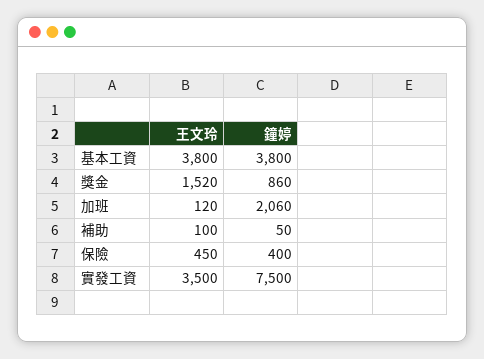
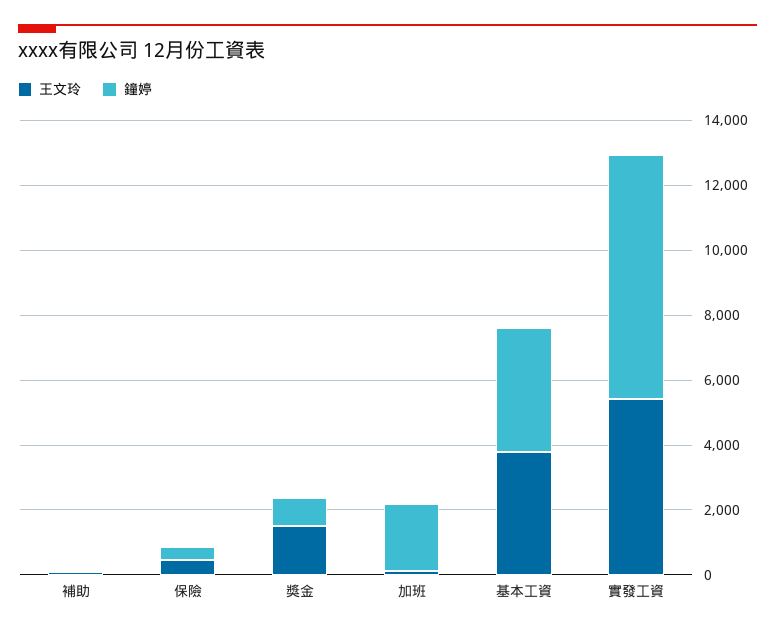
  {
    "王文玲": {
      "基本工資": 3800,
      "獎金": 1520,
      "加班": 120,
      "補助": 100,
      "保險": 450,
-     "實發工資": 3500
+     "實發工資": 5500
    },
    "鐘婷": {
      "基本工資": 3800,
      "獎金": 860,
      "加班": 2060,
      "補助": 50,
      "保險": 400,
      "實發工資": 7500
    }
  }

